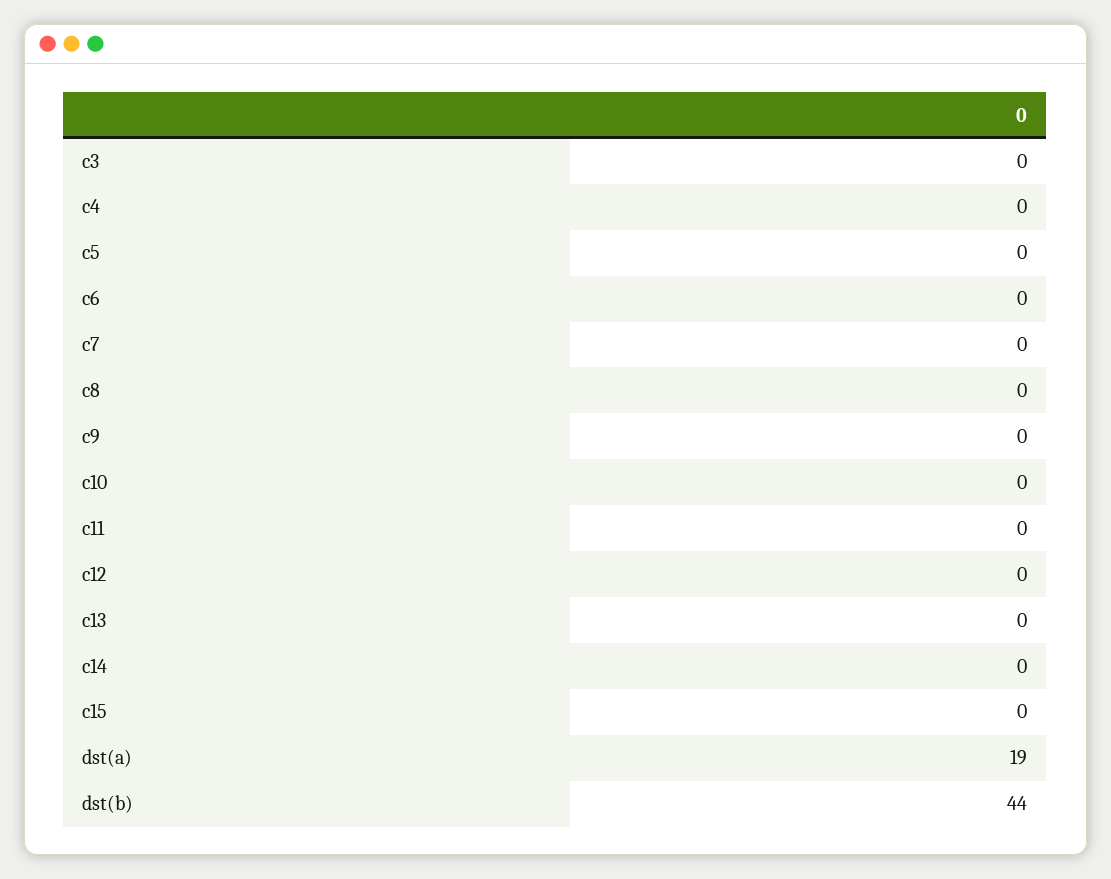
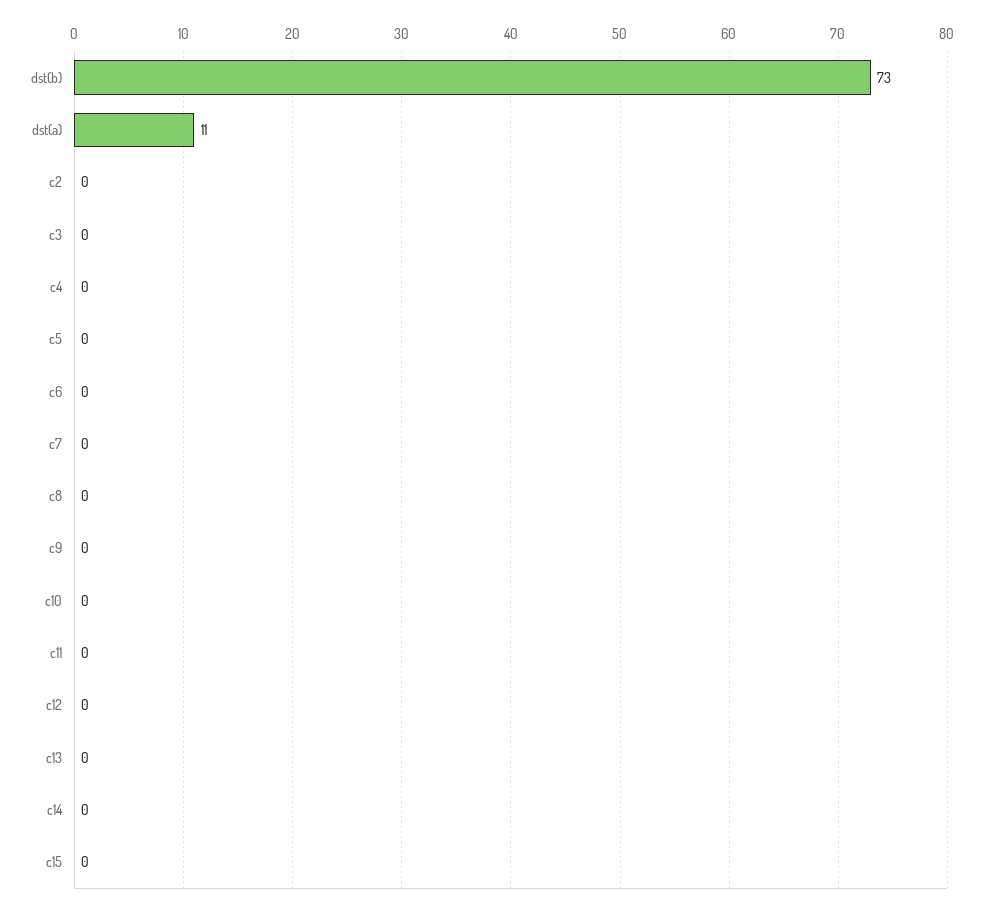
  {
    "c3": 0,
    "c4": 0,
    "c5": 0,
    "c6": 0,
    "c7": 0,
    "c8": 0,
    "c9": 0,
    "c10": 0,
    "c11": 0,
    "c12": 0,
    "c13": 0,
    "c14": 0,
    "c15": 0,
-   "dst(a)": 19,
+   "dst(a)": 11,
-   "dst(b)": 44
+   "dst(b)": 73,
+   "c2": 0
  }

